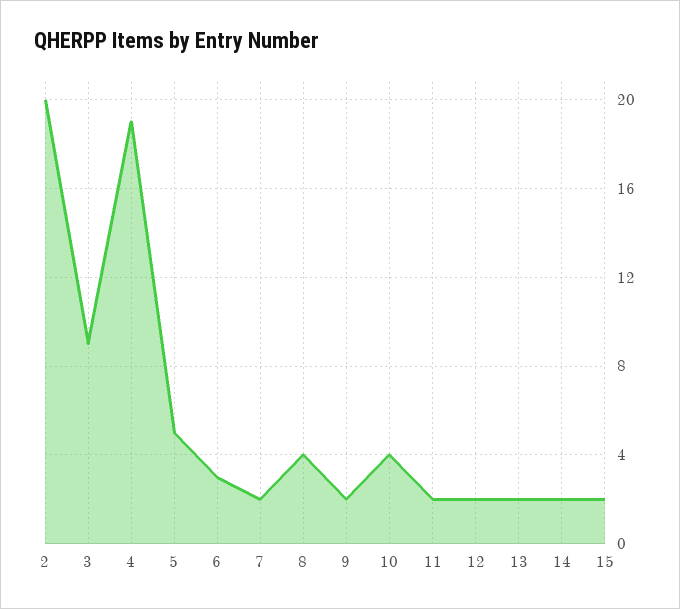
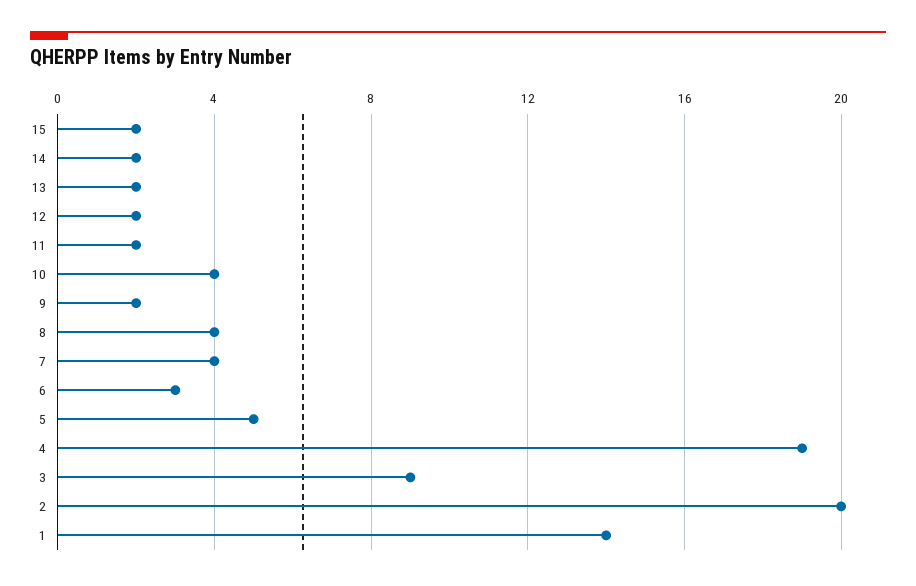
  {
    "2": 20,
    "3": 9,
    "4": 19,
    "5": 5,
    "6": 3,
-   "7": 2,
+   "7": 4,
    "8": 4,
    "9": 2,
    "10": 4,
    "11": 2,
    "12": 2,
    "13": 2,
    "14": 2,
-   "15": 2
+   "15": 2,
+   "1": 14
  }

